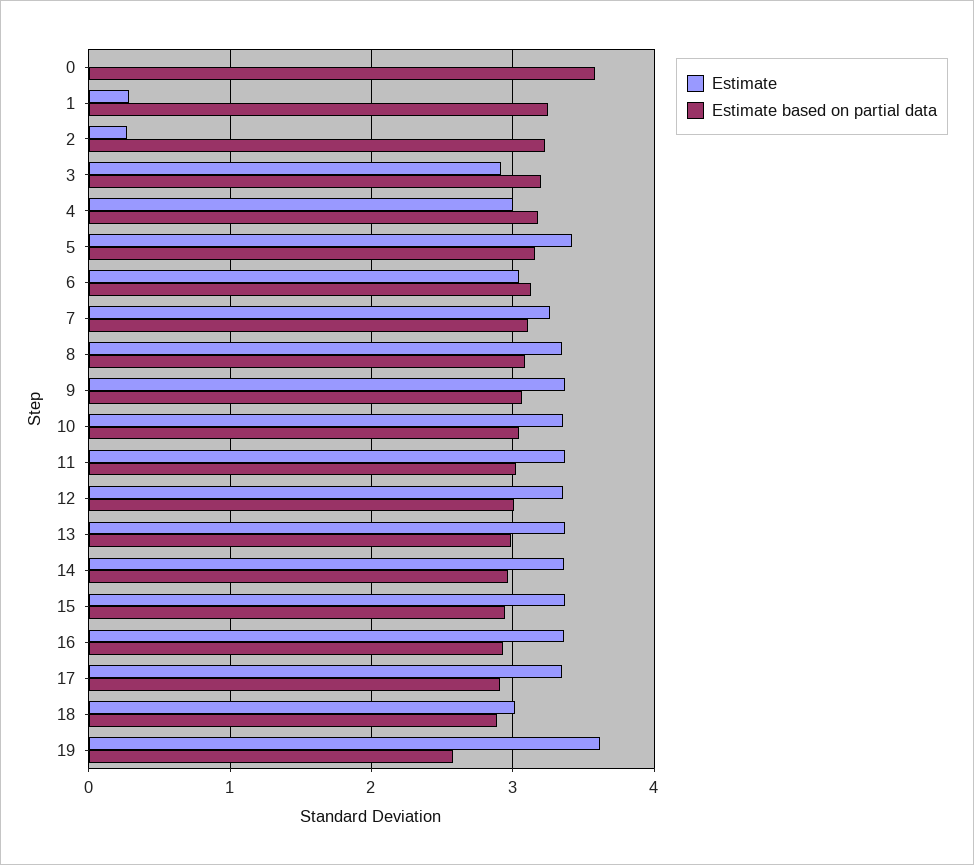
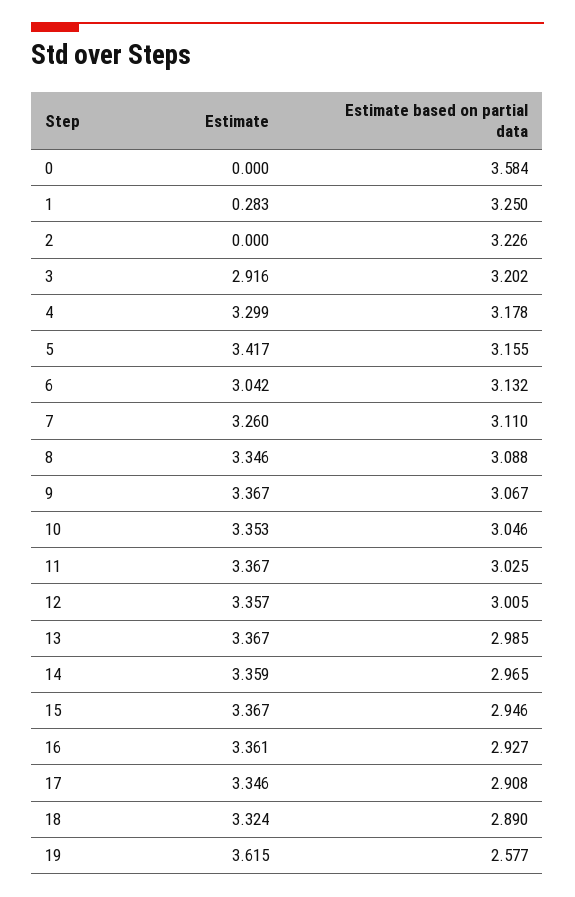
  {
    "Estimate": {
      "0": 0,
      "1": 0.283,
-     "2": 0.3,
+     "2": 0,
      "3": 2.916,
-     "4": 3,
+     "4": 3.299,
      "5": 3.417,
      "6": 3.042,
      "7": 3.26,
      "8": 3.346,
      "9": 3.367,
      "10": 3.353,
      "11": 3.367,
      "12": 3.357,
      "13": 3.367,
      "14": 3.359,
      "15": 3.367,
      "16": 3.361,
      "17": 3.346,
-     "18": 3,
+     "18": 3.324,
      "19": 3.615
    },
    "Estimate based on partial data": {
      "0": 3.584,
      "1": 3.25,
      "2": 3.226,
      "3": 3.202,
      "4": 3.178,
      "5": 3.155,
      "6": 3.132,
      "7": 3.11,
      "8": 3.088,
      "9": 3.067,
      "10": 3.046,
      "11": 3.025,
      "12": 3.005,
      "13": 2.985,
      "14": 2.965,
      "15": 2.946,
      "16": 2.927,
      "17": 2.908,
      "18": 2.89,
      "19": 2.577
    }
  }

